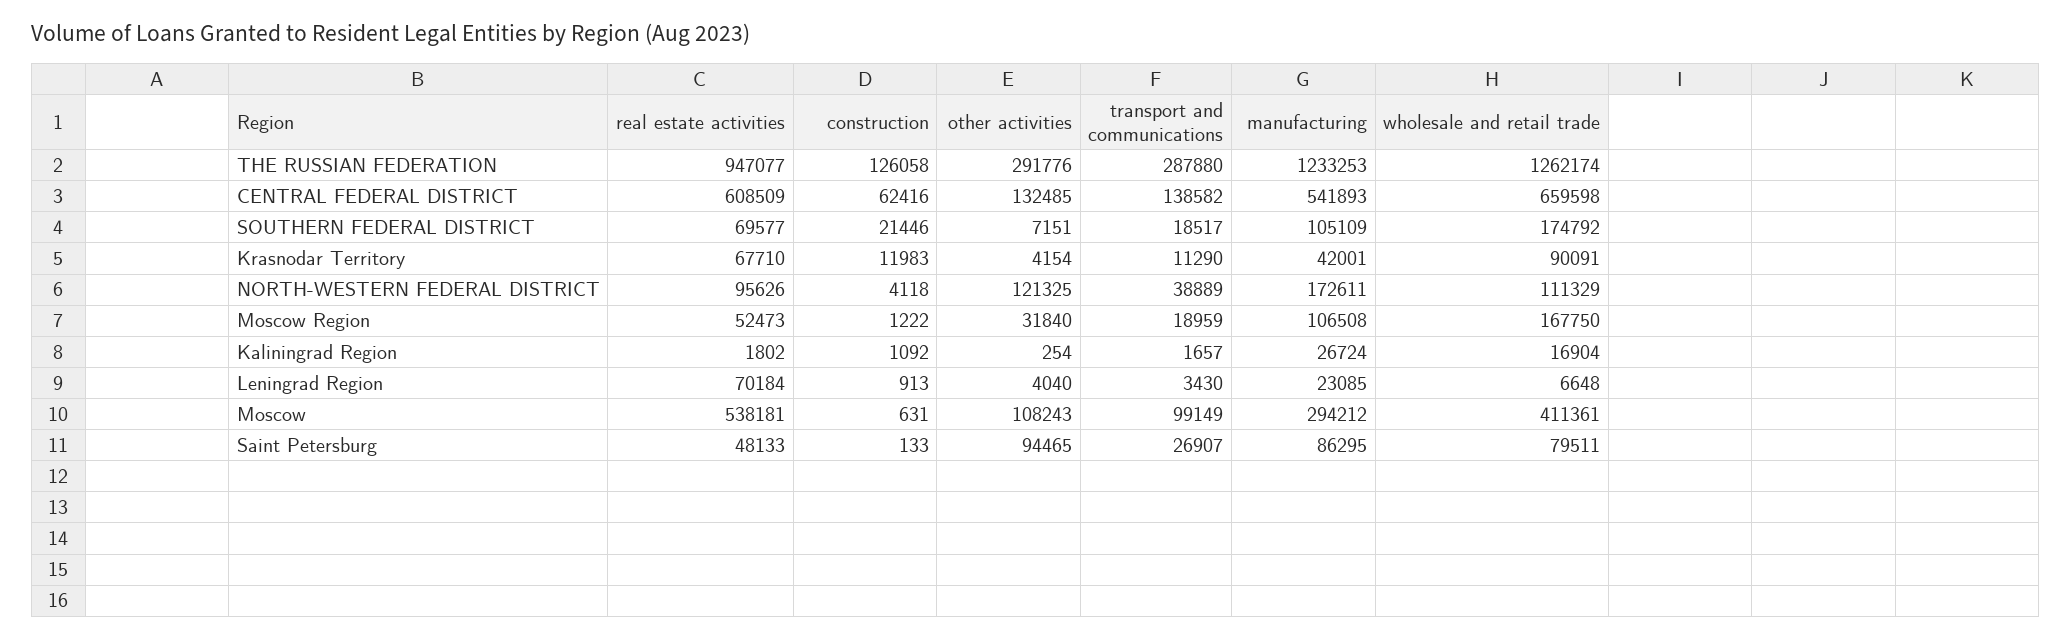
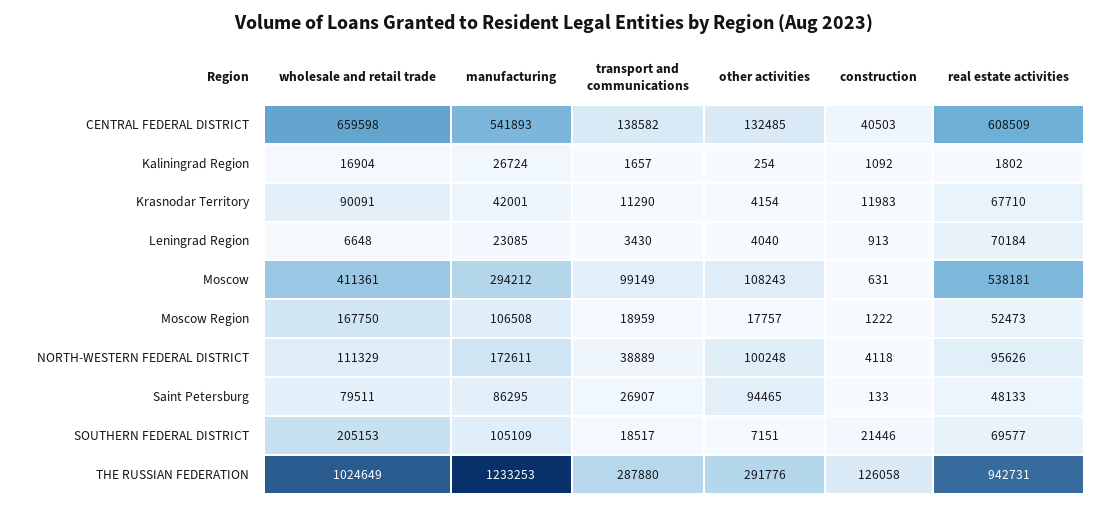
  {
    "real estate activities": {
-     "THE RUSSIAN FEDERATION": 947077,
+     "THE RUSSIAN FEDERATION": 942731,
      "CENTRAL FEDERAL DISTRICT": 608509,
      "SOUTHERN FEDERAL DISTRICT": 69577,
      "Krasnodar Territory": 67710,
      "NORTH-WESTERN FEDERAL DISTRICT": 95626,
      "Moscow Region": 52473,
      "Kaliningrad Region": 1802,
      "Leningrad Region": 70184,
      "Moscow": 538181,
      "Saint Petersburg": 48133
    },
    "construction": {
      "THE RUSSIAN FEDERATION": 126058,
-     "CENTRAL FEDERAL DISTRICT": 62416,
+     "CENTRAL FEDERAL DISTRICT": 40503,
      "SOUTHERN FEDERAL DISTRICT": 21446,
      "Krasnodar Territory": 11983,
      "NORTH-WESTERN FEDERAL DISTRICT": 4118,
      "Moscow Region": 1222,
      "Kaliningrad Region": 1092,
      "Leningrad Region": 913,
      "Moscow": 631,
      "Saint Petersburg": 133
    },
    "other activities": {
      "THE RUSSIAN FEDERATION": 291776,
      "CENTRAL FEDERAL DISTRICT": 132485,
      "SOUTHERN FEDERAL DISTRICT": 7151,
      "Krasnodar Territory": 4154,
-     "NORTH-WESTERN FEDERAL DISTRICT": 121325,
+     "NORTH-WESTERN FEDERAL DISTRICT": 100248,
-     "Moscow Region": 31840,
+     "Moscow Region": 17757,
      "Kaliningrad Region": 254,
      "Leningrad Region": 4040,
      "Moscow": 108243,
      "Saint Petersburg": 94465
    },
    "transport and communications": {
      "THE RUSSIAN FEDERATION": 287880,
      "CENTRAL FEDERAL DISTRICT": 138582,
      "SOUTHERN FEDERAL DISTRICT": 18517,
      "Krasnodar Territory": 11290,
      "NORTH-WESTERN FEDERAL DISTRICT": 38889,
      "Moscow Region": 18959,
      "Kaliningrad Region": 1657,
      "Leningrad Region": 3430,
      "Moscow": 99149,
      "Saint Petersburg": 26907
    },
    "manufacturing": {
      "THE RUSSIAN FEDERATION": 1233253,
      "CENTRAL FEDERAL DISTRICT": 541893,
      "SOUTHERN FEDERAL DISTRICT": 105109,
      "Krasnodar Territory": 42001,
      "NORTH-WESTERN FEDERAL DISTRICT": 172611,
      "Moscow Region": 106508,
      "Kaliningrad Region": 26724,
      "Leningrad Region": 23085,
      "Moscow": 294212,
      "Saint Petersburg": 86295
    },
    "wholesale and retail trade": {
-     "THE RUSSIAN FEDERATION": 1262174,
+     "THE RUSSIAN FEDERATION": 1024649,
      "CENTRAL FEDERAL DISTRICT": 659598,
-     "SOUTHERN FEDERAL DISTRICT": 174792,
+     "SOUTHERN FEDERAL DISTRICT": 205153,
      "Krasnodar Territory": 90091,
      "NORTH-WESTERN FEDERAL DISTRICT": 111329,
      "Moscow Region": 167750,
      "Kaliningrad Region": 16904,
      "Leningrad Region": 6648,
      "Moscow": 411361,
      "Saint Petersburg": 79511
    }
  }

